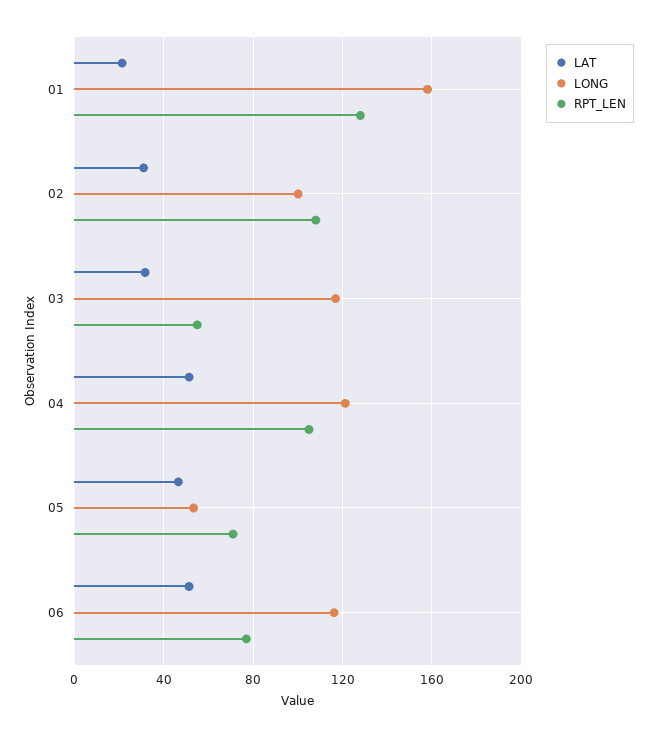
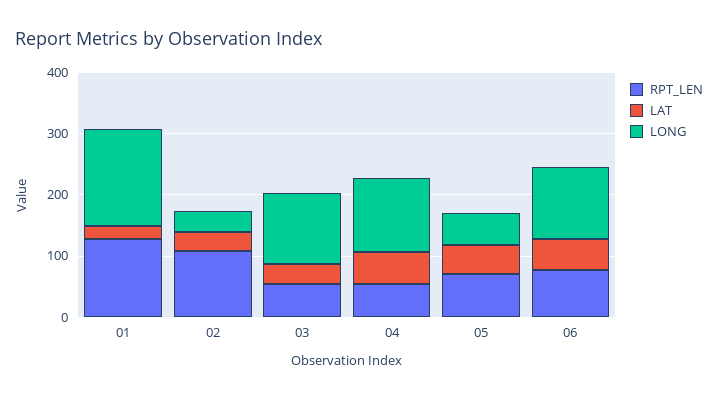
  {
    "LAT": {
      "01": 20,
      "02": 30,
      "03": 30,
      "04": 50,
      "05": 45,
      "06": 50
    },
    "LONG": {
      "01": 160,
-     "02": 100,
+     "02": 40,
      "03": 115,
      "04": 120,
      "05": 55,
      "06": 115
    },
    "RPT_LEN": {
      "01": 130,
      "02": 110,
      "03": 55,
-     "04": 105,
+     "04": 60,
      "05": 70,
      "06": 75
    }
  }

